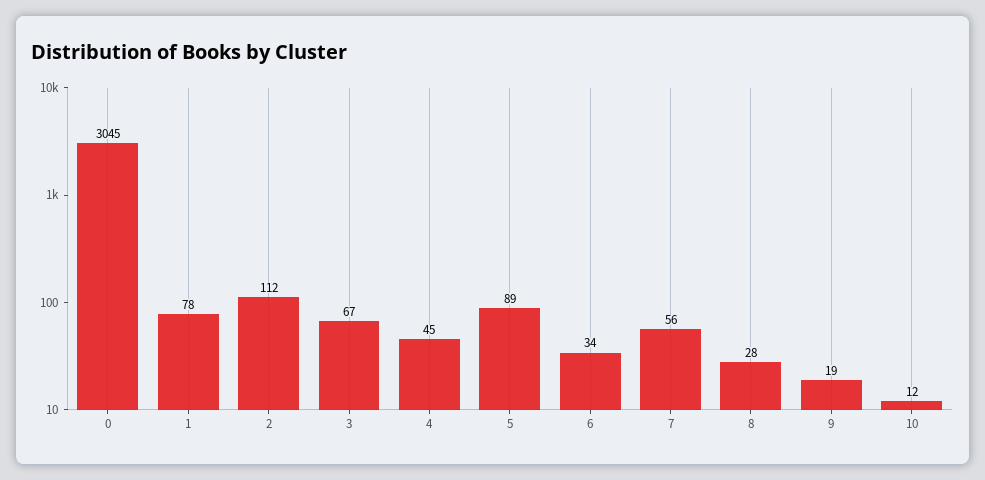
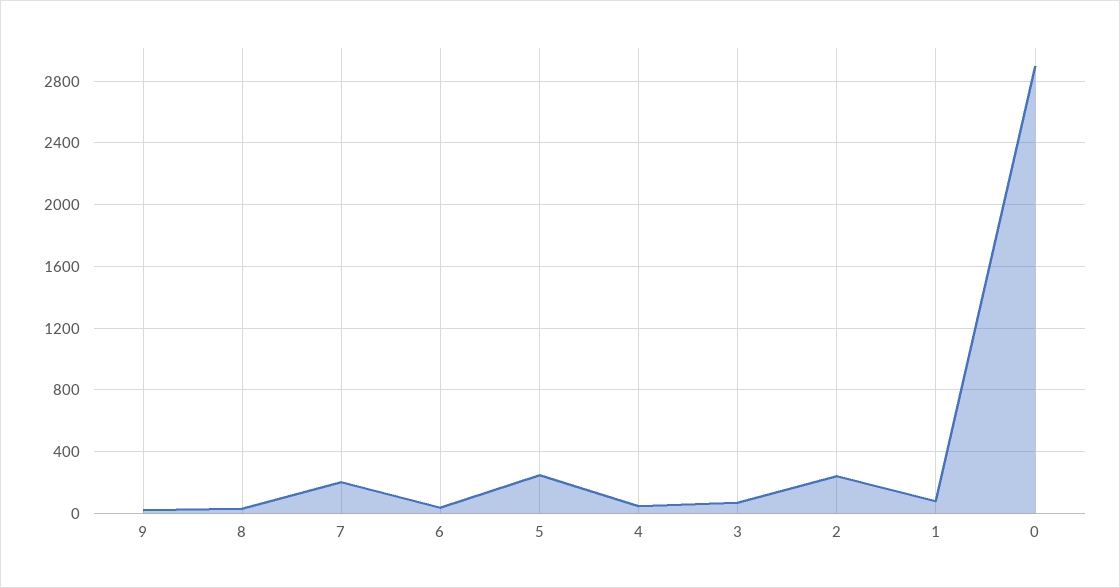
  {
-   "0": 3045,
+   "0": 2900,
    "1": 78,
-   "2": 112,
+   "2": 250,
    "3": 67,
    "4": 45,
-   "5": 89,
+   "5": 250,
    "6": 34,
-   "7": 56,
+   "7": 200,
    "8": 28,
-   "9": 19,
+   "9": 19
-   "10": 12
  }

